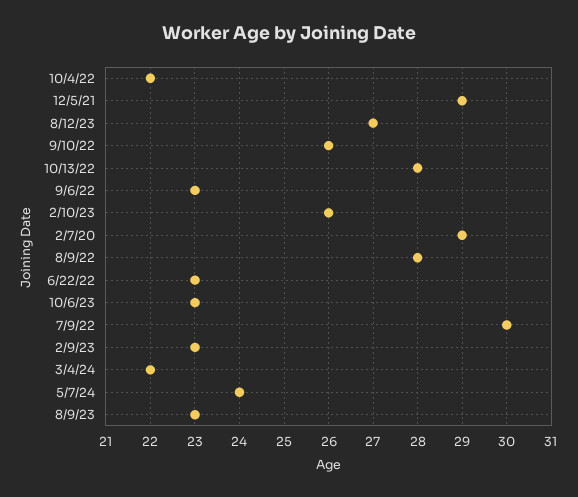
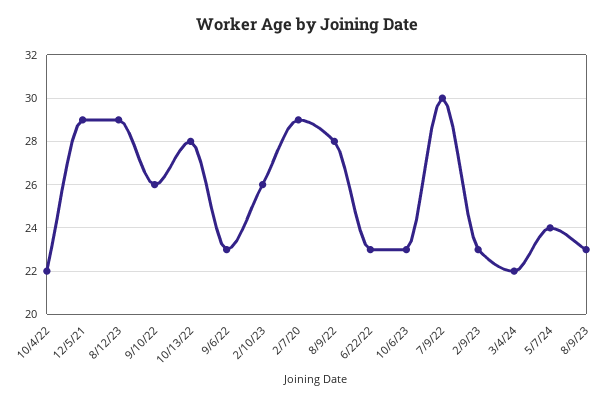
  {
    "10/4/22": 22,
    "12/5/21": 29,
-   "8/12/23": 27,
+   "8/12/23": 29,
    "9/10/22": 26,
    "10/13/22": 28,
    "9/6/22": 23,
    "2/10/23": 26,
    "2/7/20": 29,
    "8/9/22": 28,
    "6/22/22": 23,
    "10/6/23": 23,
    "7/9/22": 30,
    "2/9/23": 23,
    "3/4/24": 22,
    "5/7/24": 24,
    "8/9/23": 23
  }

